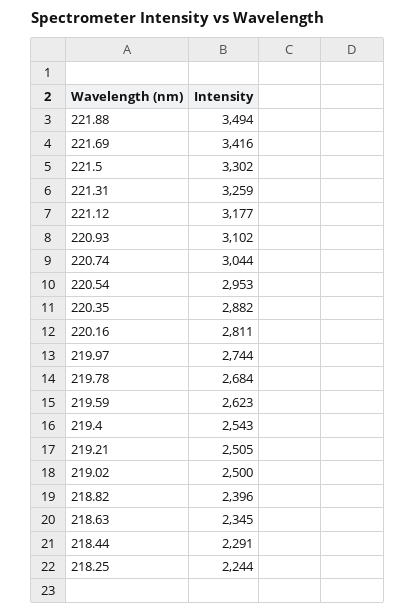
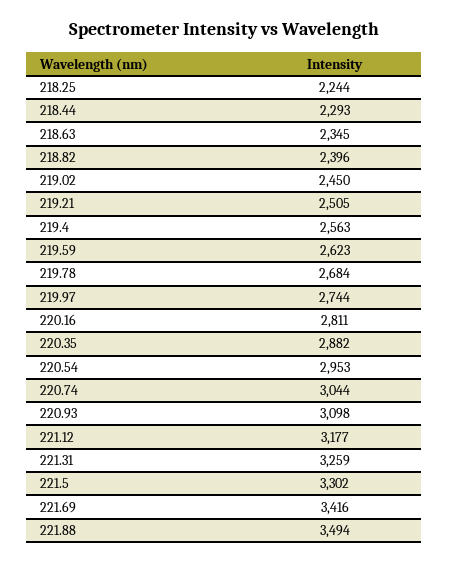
  {
    "221.88": 3494,
    "221.69": 3416,
    "221.5": 3302,
    "221.31": 3259,
    "221.12": 3177,
-   "220.93": 3102,
+   "220.93": 3098,
    "220.74": 3044,
    "220.54": 2953,
    "220.35": 2882,
    "220.16": 2811,
    "219.97": 2744,
    "219.78": 2684,
    "219.59": 2623,
-   "219.4": 2543,
+   "219.4": 2563,
    "219.21": 2505,
-   "219.02": 2500,
+   "219.02": 2450,
    "218.82": 2396,
    "218.63": 2345,
-   "218.44": 2291,
+   "218.44": 2293,
    "218.25": 2244
  }

